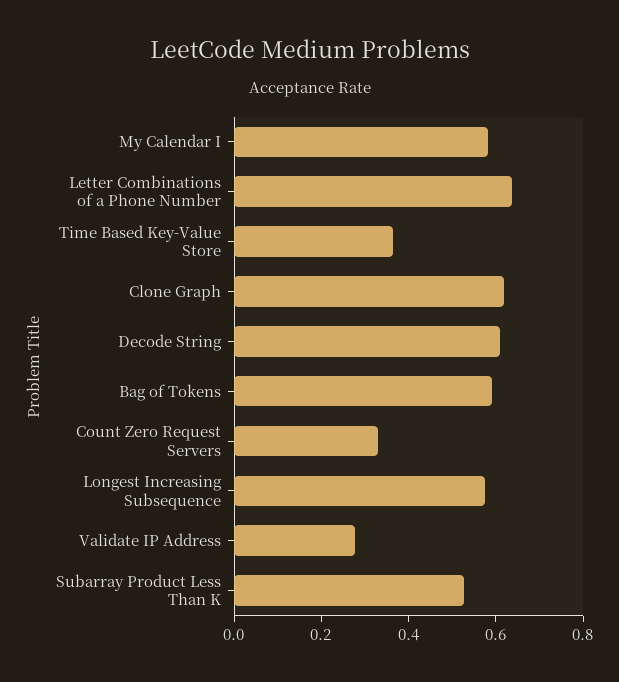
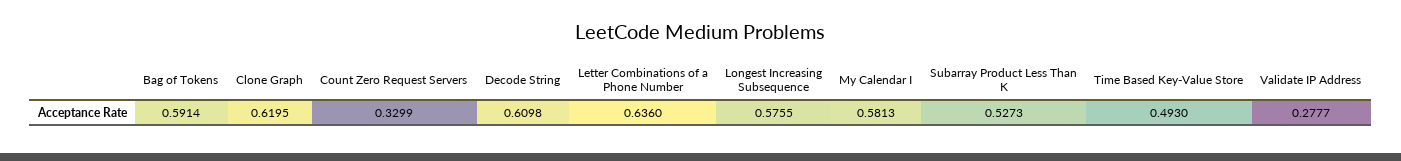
  {
    "My Calendar I": 0.5813,
    "Letter Combinations of a Phone Number": 0.636,
-   "Time Based Key-Value Store": 0.35,
+   "Time Based Key-Value Store": 0.493,
    "Clone Graph": 0.6195,
    "Decode String": 0.6098,
    "Bag of Tokens": 0.5914,
    "Count Zero Request Servers": 0.3299,
    "Longest Increasing Subsequence": 0.5755,
    "Validate IP Address": 0.2777,
    "Subarray Product Less Than K": 0.5273
  }

